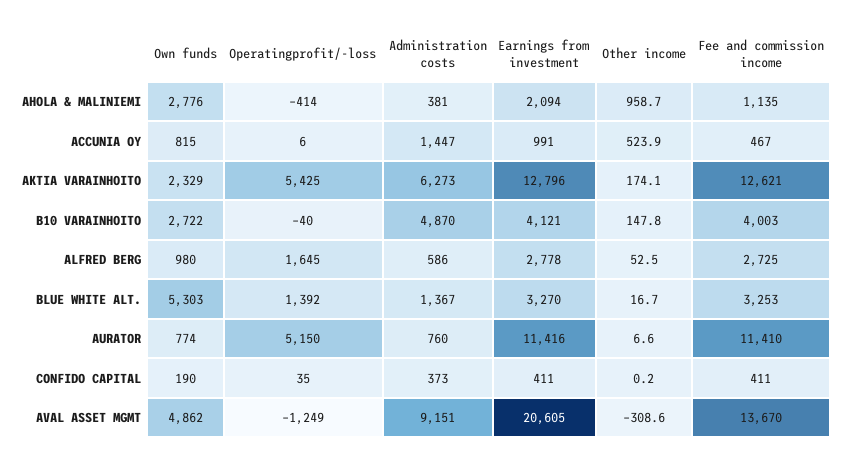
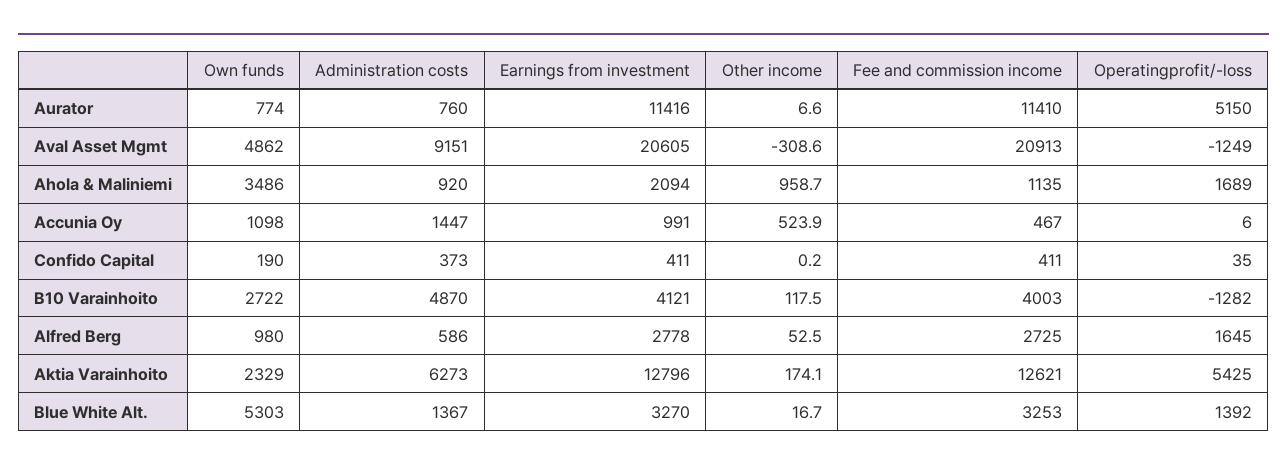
  {
    "Own funds": {
-     "AHOLA & MALINIEMI": 2776,
+     "AHOLA & MALINIEMI": 3486,
-     "ACCUNIA OY": 815,
+     "ACCUNIA OY": 1098,
      "AKTIA VARAINHOITO": 2329,
      "B10 VARAINHOITO": 2722,
      "ALFRED BERG": 980,
      "BLUE WHITE ALT.": 5303,
      "AURATOR": 774,
      "CONFIDO CAPITAL": 190,
      "AVAL ASSET MGMT": 4862
    },
    "Operatingprofit/-loss": {
-     "AHOLA & MALINIEMI": -414,
+     "AHOLA & MALINIEMI": 1689,
      "ACCUNIA OY": 6,
      "AKTIA VARAINHOITO": 5425,
-     "B10 VARAINHOITO": -40,
+     "B10 VARAINHOITO": -1282,
      "ALFRED BERG": 1645,
      "BLUE WHITE ALT.": 1392,
      "AURATOR": 5150,
      "CONFIDO CAPITAL": 35,
      "AVAL ASSET MGMT": -1249
    },
    "Administration costs": {
-     "AHOLA & MALINIEMI": 381,
+     "AHOLA & MALINIEMI": 920,
      "ACCUNIA OY": 1447,
      "AKTIA VARAINHOITO": 6273,
      "B10 VARAINHOITO": 4870,
      "ALFRED BERG": 586,
      "BLUE WHITE ALT.": 1367,
      "AURATOR": 760,
      "CONFIDO CAPITAL": 373,
      "AVAL ASSET MGMT": 9151
    },
    "Earnings from investment": {
      "AHOLA & MALINIEMI": 2094,
      "ACCUNIA OY": 991,
      "AKTIA VARAINHOITO": 12796,
      "B10 VARAINHOITO": 4121,
      "ALFRED BERG": 2778,
      "BLUE WHITE ALT.": 3270,
      "AURATOR": 11416,
      "CONFIDO CAPITAL": 411,
      "AVAL ASSET MGMT": 20605
    },
    "Other income": {
      "AHOLA & MALINIEMI": 958.7,
      "ACCUNIA OY": 523.9,
      "AKTIA VARAINHOITO": 174.1,
-     "B10 VARAINHOITO": 147.8,
+     "B10 VARAINHOITO": 117.5,
      "ALFRED BERG": 52.5,
      "BLUE WHITE ALT.": 16.7,
      "AURATOR": 6.6,
      "CONFIDO CAPITAL": 0.2,
      "AVAL ASSET MGMT": -308.6
    },
    "Fee and commission income": {
      "AHOLA & MALINIEMI": 1135,
      "ACCUNIA OY": 467,
      "AKTIA VARAINHOITO": 12621,
      "B10 VARAINHOITO": 4003,
      "ALFRED BERG": 2725,
      "BLUE WHITE ALT.": 3253,
      "AURATOR": 11410,
      "CONFIDO CAPITAL": 411,
-     "AVAL ASSET MGMT": 13670
+     "AVAL ASSET MGMT": 20913
    }
  }

